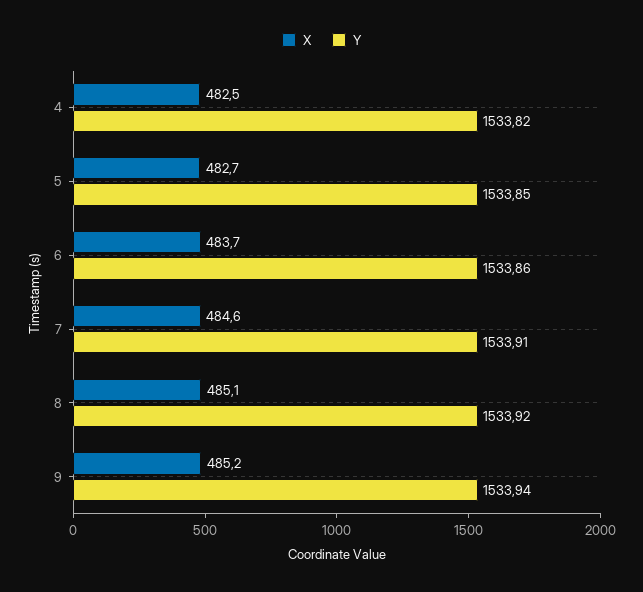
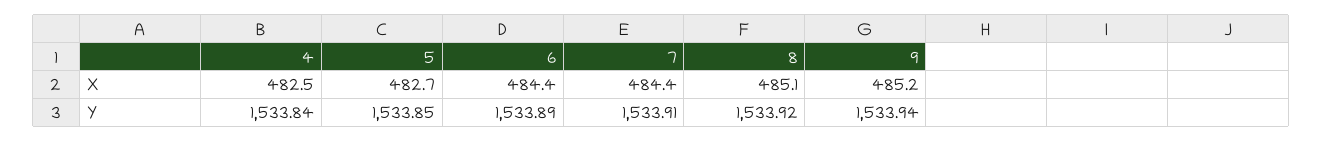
  {
    "X": {
      "4": 482.5,
      "5": 482.7,
-     "6": 483.7,
+     "6": 484.4,
-     "7": 484.6,
+     "7": 484.4,
      "8": 485.1,
      "9": 485.2
    },
    "Y": {
-     "4": 1533.82,
+     "4": 1533.84,
      "5": 1533.85,
-     "6": 1533.86,
+     "6": 1533.89,
      "7": 1533.91,
      "8": 1533.92,
      "9": 1533.94
    }
  }

